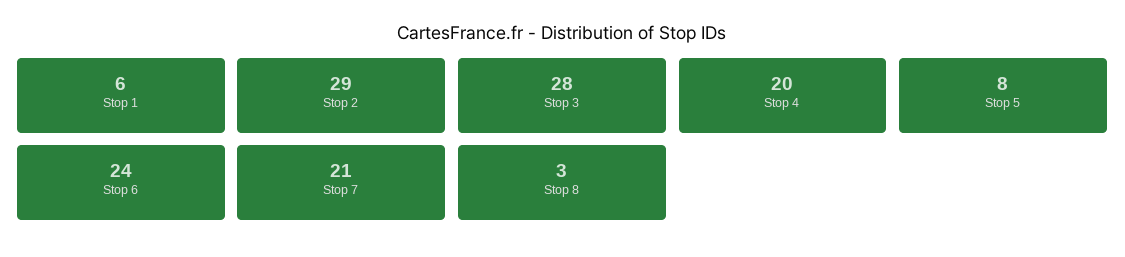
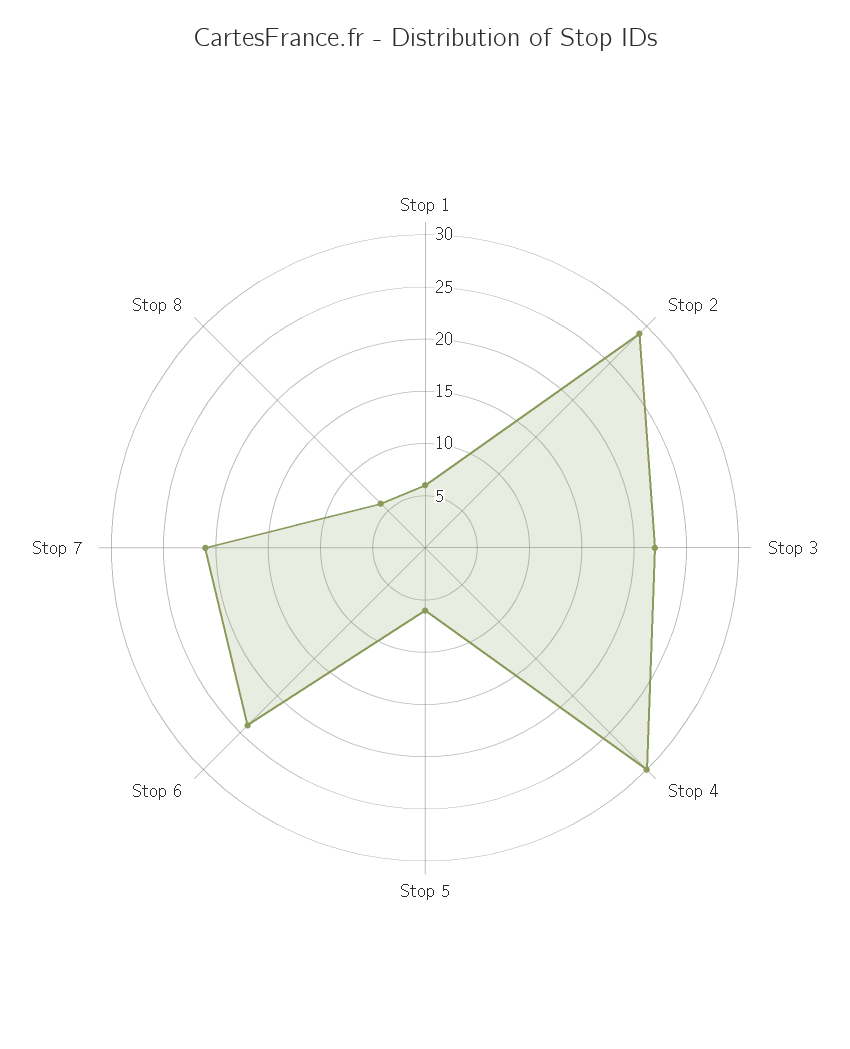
  {
    "Stop 1": 6,
    "Stop 2": 29,
-   "Stop 3": 28,
+   "Stop 3": 22,
-   "Stop 4": 20,
+   "Stop 4": 30,
-   "Stop 5": 8,
+   "Stop 5": 6,
    "Stop 6": 24,
    "Stop 7": 21,
-   "Stop 8": 3
+   "Stop 8": 6
  }

